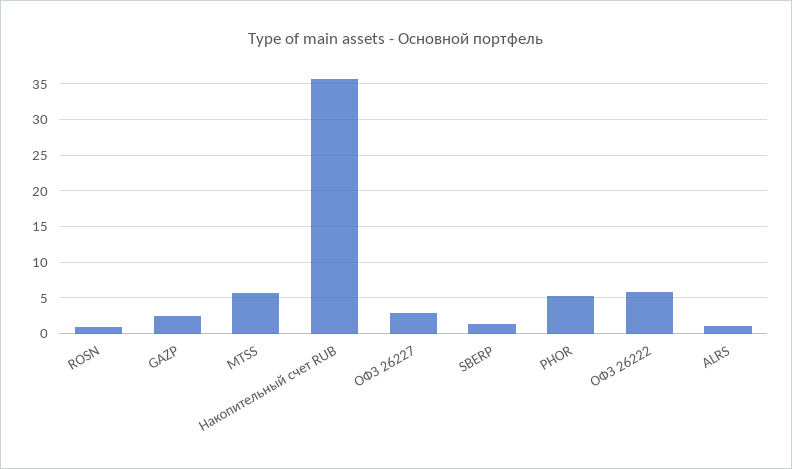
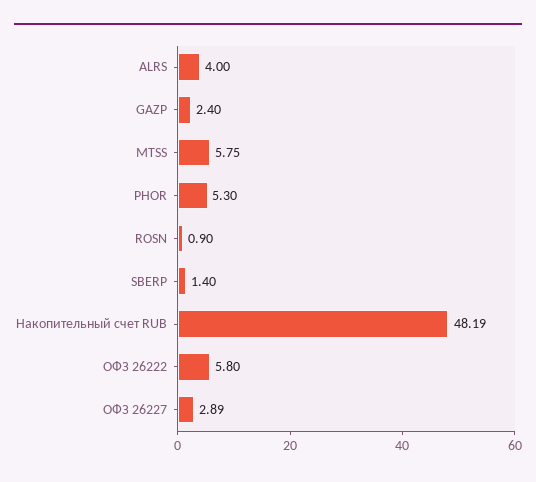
  {
    "ROSN": 0.9,
    "GAZP": 2.4,
    "MTSS": 5.75,
-   "Накопительный счет RUB": 36,
+   "Накопительный счет RUB": 48.19,
    "ОФЗ 26227": 2.89,
    "SBERP": 1.4,
    "PHOR": 5.3,
    "ОФЗ 26222": 5.8,
-   "ALRS": 1
+   "ALRS": 4
  }

